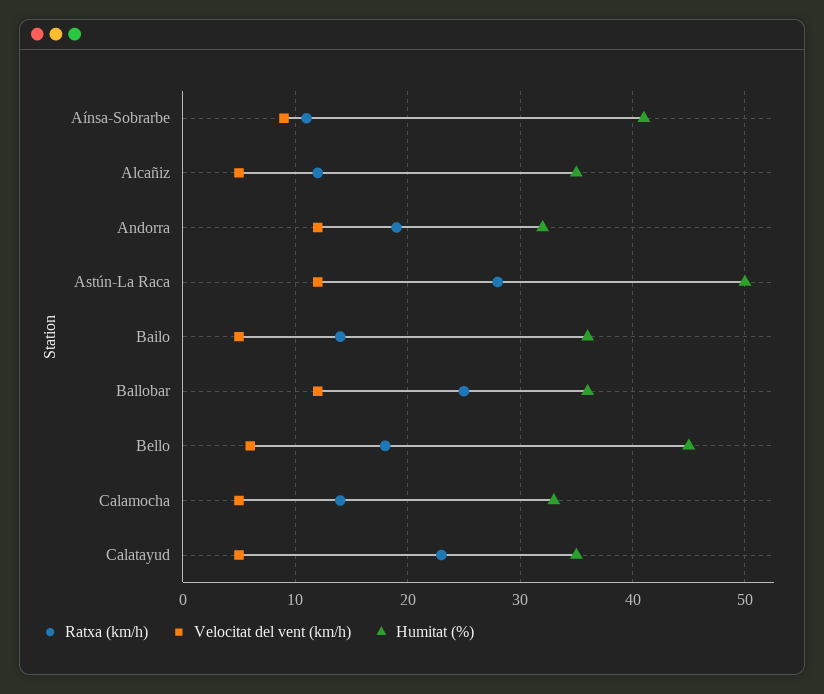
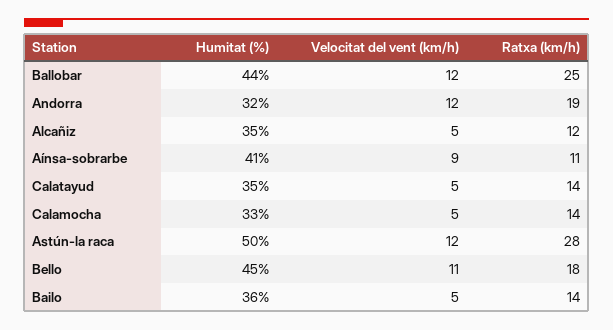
  {
    "Ratxa (km/h)": {
      "Aínsa-Sobrarbe": 11,
      "Alcañiz": 12,
      "Andorra": 19,
      "Astún-La Raca": 28,
      "Bailo": 14,
      "Ballobar": 25,
      "Bello": 18,
      "Calamocha": 14,
-     "Calatayud": 23
+     "Calatayud": 14
    },
    "Velocitat del vent (km/h)": {
      "Aínsa-Sobrarbe": 9,
      "Alcañiz": 5,
      "Andorra": 12,
      "Astún-La Raca": 12,
      "Bailo": 5,
      "Ballobar": 12,
-     "Bello": 6,
+     "Bello": 11,
      "Calamocha": 5,
      "Calatayud": 5
    },
    "Humitat (%)": {
      "Aínsa-Sobrarbe": 41,
      "Alcañiz": 35,
      "Andorra": 32,
      "Astún-La Raca": 50,
      "Bailo": 36,
-     "Ballobar": 36,
+     "Ballobar": 44,
      "Bello": 45,
      "Calamocha": 33,
      "Calatayud": 35
    }
  }

